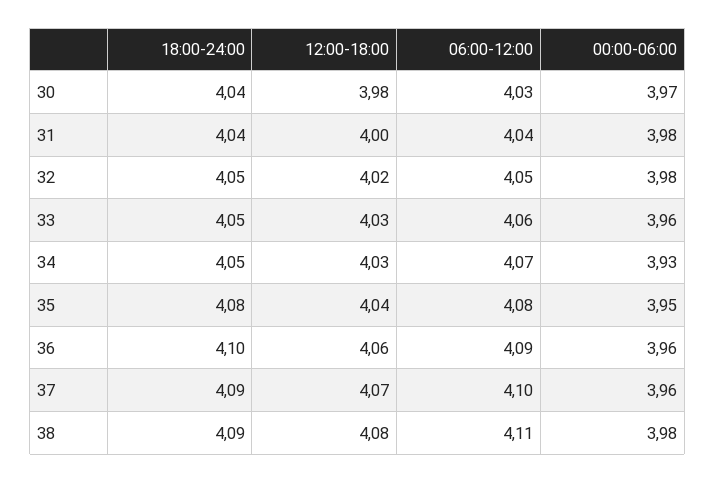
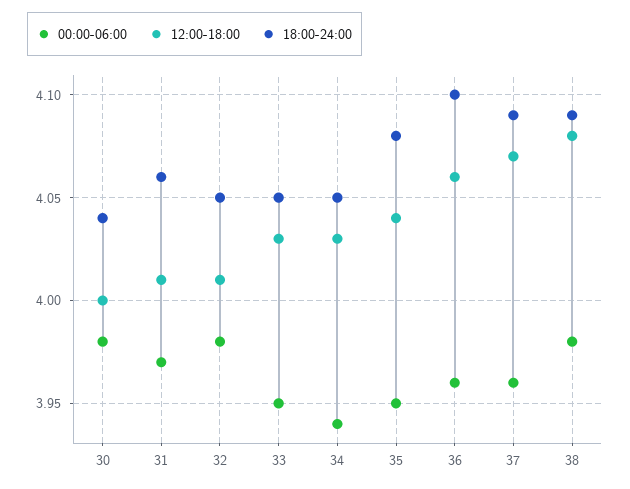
  {
    "18:00-24:00": {
      "30": 4.04,
-     "31": 4.04,
+     "31": 4.06,
      "32": 4.05,
      "33": 4.05,
      "34": 4.05,
      "35": 4.08,
      "36": 4.1,
      "37": 4.09,
      "38": 4.09
    },
    "12:00-18:00": {
-     "30": 3.98,
+     "30": 4,
-     "31": 4,
+     "31": 4.01,
-     "32": 4.02,
+     "32": 4.01,
      "33": 4.03,
      "34": 4.03,
      "35": 4.04,
      "36": 4.06,
      "37": 4.07,
      "38": 4.08
    },
-   "06:00-12:00": {
-     "30": 4.03,
-     "31": 4.04,
-     "32": 4.05,
-     "33": 4.06,
-     "34": 4.07,
-     "35": 4.08,
-     "36": 4.09,
-     "37": 4.1,
-     "38": 4.11
-   },
    "00:00-06:00": {
-     "30": 3.97,
+     "30": 3.98,
-     "31": 3.98,
+     "31": 3.97,
      "32": 3.98,
-     "33": 3.96,
+     "33": 3.95,
-     "34": 3.93,
+     "34": 3.94,
      "35": 3.95,
      "36": 3.96,
      "37": 3.96,
      "38": 3.98
    }
  }

